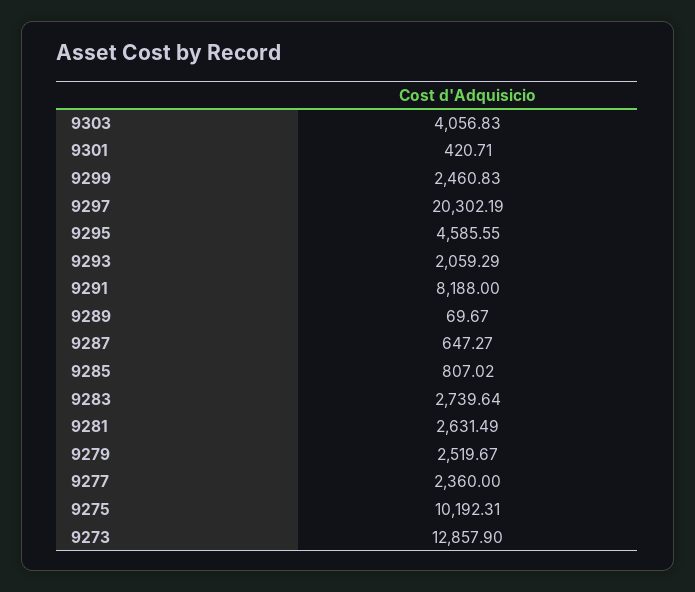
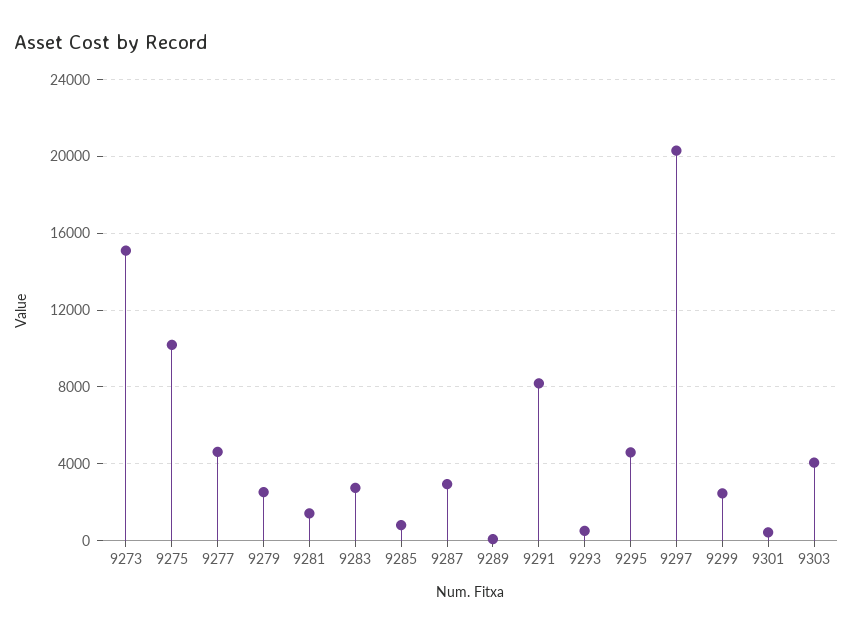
  {
    "9303": 4056.83,
    "9301": 420.71,
    "9299": 2460.83,
    "9297": 20302.19,
    "9295": 4585.55,
-   "9293": 2059.29,
+   "9293": 500,
    "9291": 8188,
    "9289": 69.67,
-   "9287": 647.27,
+   "9287": 3000,
    "9285": 807.02,
    "9283": 2739.64,
-   "9281": 2631.49,
+   "9281": 1500,
    "9279": 2519.67,
-   "9277": 2360,
+   "9277": 4500,
    "9275": 10192.31,
-   "9273": 12857.9
+   "9273": 15000
  }

